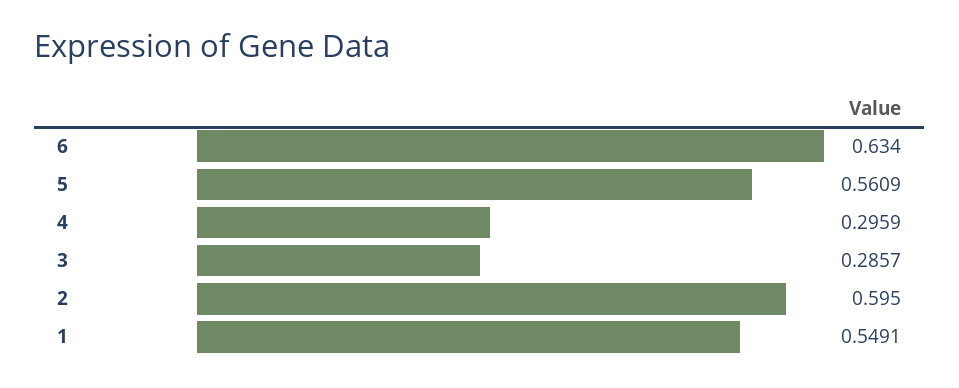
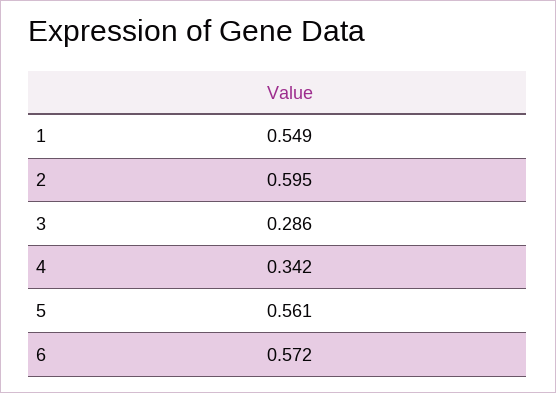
  {
-   "6": 0.634,
+   "6": 0.572,
    "5": 0.5609,
-   "4": 0.2959,
+   "4": 0.342,
    "3": 0.2857,
    "2": 0.595,
    "1": 0.5491
  }

